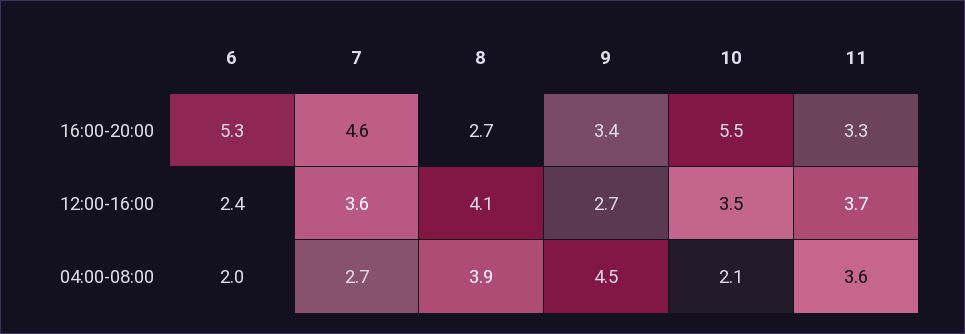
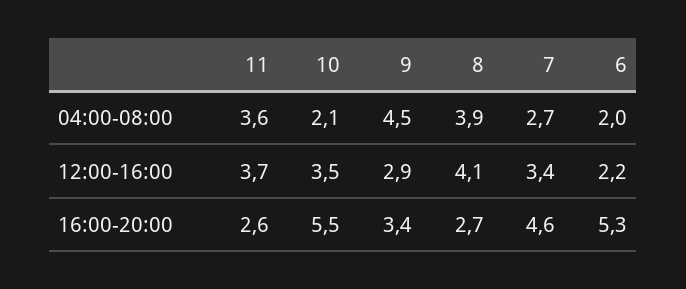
  {
    "6": {
      "16:00-20:00": 5.3,
-     "12:00-16:00": 2.4,
+     "12:00-16:00": 2.2,
      "04:00-08:00": 2
    },
    "7": {
      "16:00-20:00": 4.6,
-     "12:00-16:00": 3.6,
+     "12:00-16:00": 3.4,
      "04:00-08:00": 2.7
    },
    "8": {
      "16:00-20:00": 2.7,
      "12:00-16:00": 4.1,
      "04:00-08:00": 3.9
    },
    "9": {
      "16:00-20:00": 3.4,
-     "12:00-16:00": 2.7,
+     "12:00-16:00": 2.9,
      "04:00-08:00": 4.5
    },
    "10": {
      "16:00-20:00": 5.5,
      "12:00-16:00": 3.5,
      "04:00-08:00": 2.1
    },
    "11": {
-     "16:00-20:00": 3.3,
+     "16:00-20:00": 2.6,
      "12:00-16:00": 3.7,
      "04:00-08:00": 3.6
    }
  }

